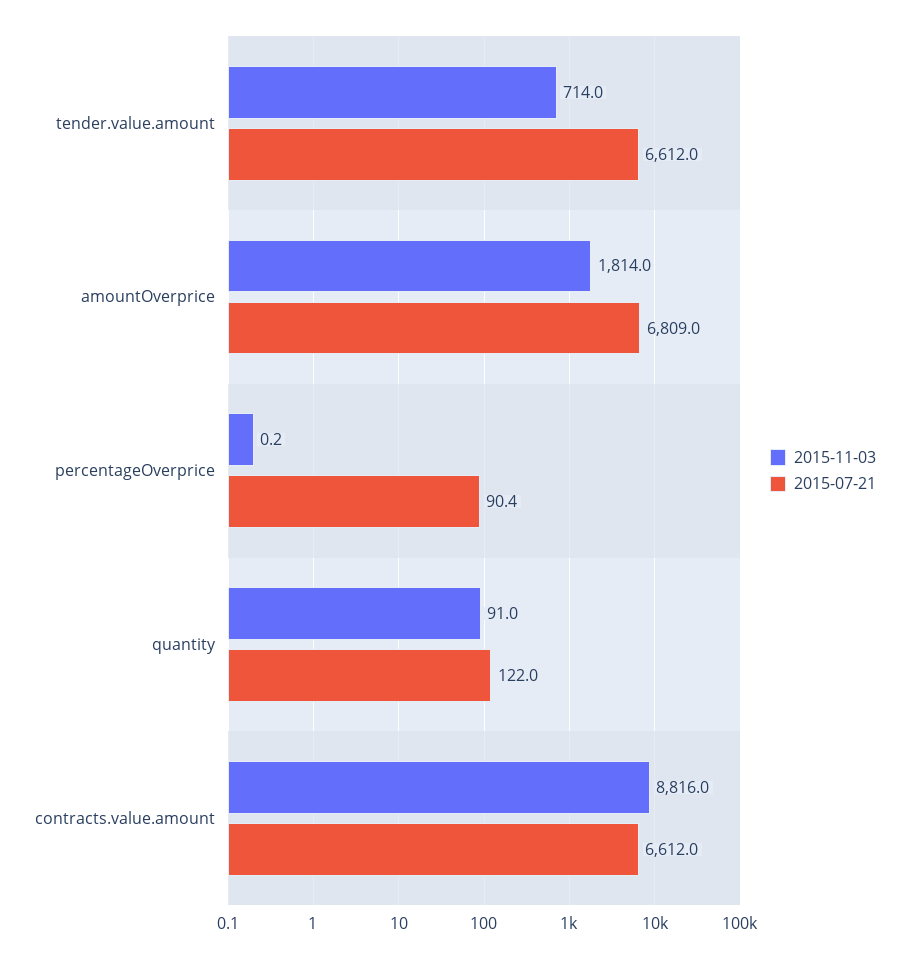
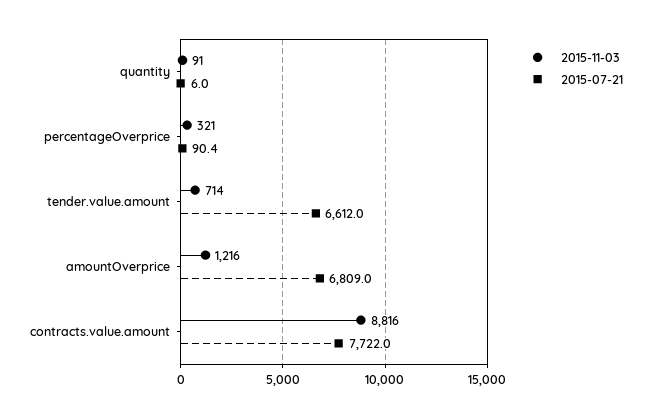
  {
    "2015-11-03": {
      "tender.value.amount": 714,
-     "amountOverprice": 1814,
+     "amountOverprice": 1216,
-     "percentageOverprice": 0.2,
+     "percentageOverprice": 321,
      "quantity": 91,
      "contracts.value.amount": 8816
    },
    "2015-07-21": {
      "tender.value.amount": 6612,
      "amountOverprice": 6809,
      "percentageOverprice": 90.4,
-     "quantity": 122,
+     "quantity": 6,
-     "contracts.value.amount": 6612
+     "contracts.value.amount": 7722
    }
  }

